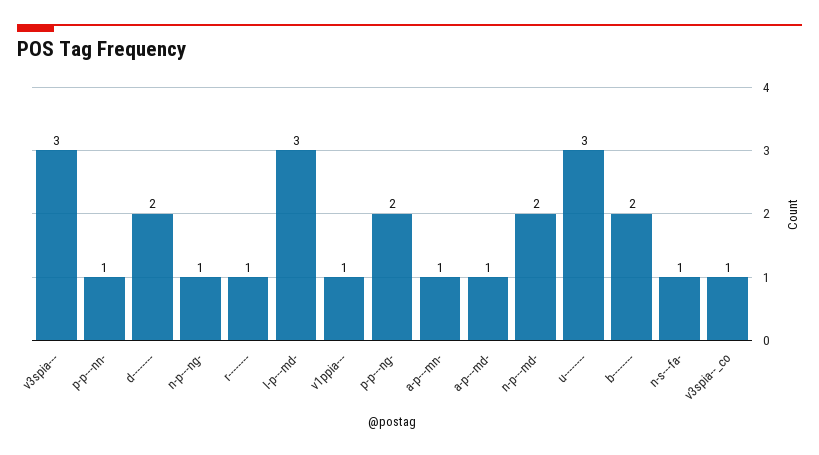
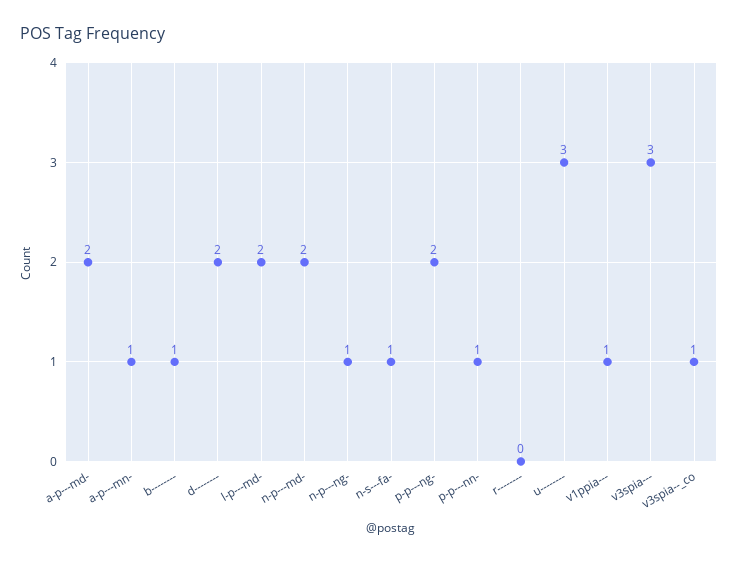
  {
    "v3spia---": 3,
    "p-p---nn-": 1,
    "d--------": 2,
    "n-p---ng-": 1,
-   "r--------": 1,
+   "r--------": 0,
-   "l-p---md-": 3,
+   "l-p---md-": 2,
    "v1ppia---": 1,
    "p-p---ng-": 2,
    "a-p---mn-": 1,
-   "a-p---md-": 1,
+   "a-p---md-": 2,
    "n-p---md-": 2,
    "u--------": 3,
-   "b--------": 2,
+   "b--------": 1,
    "n-s---fa-": 1,
    "v3spia--_co": 1
  }

